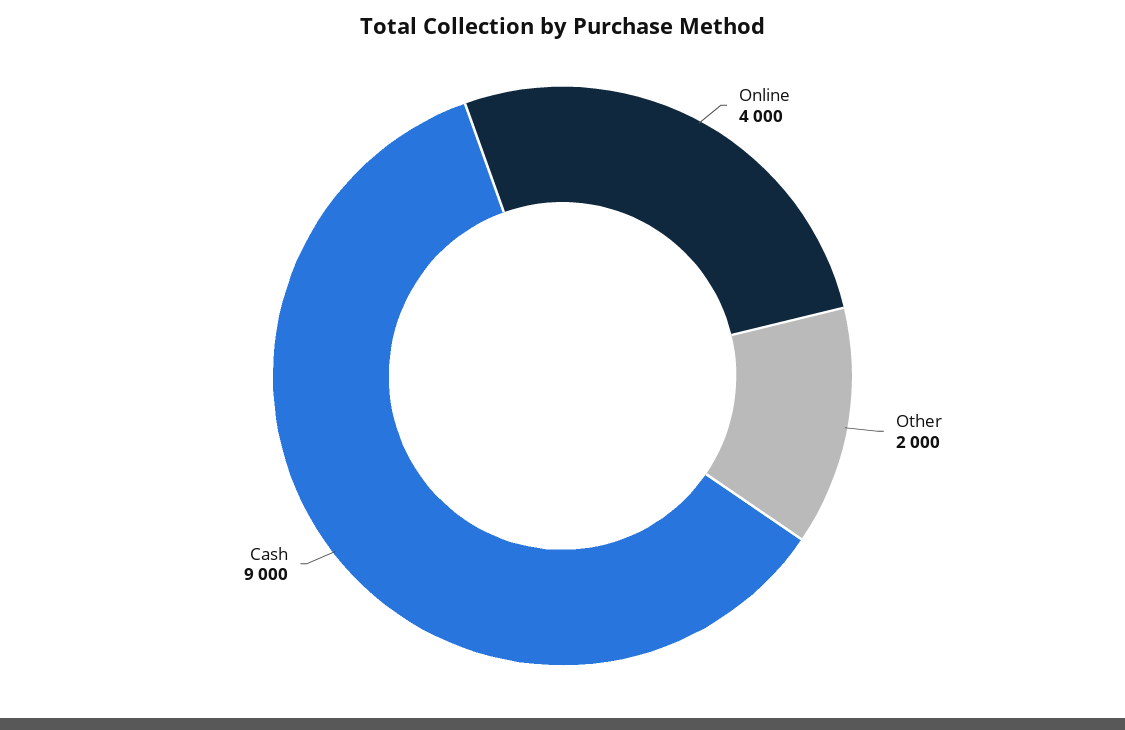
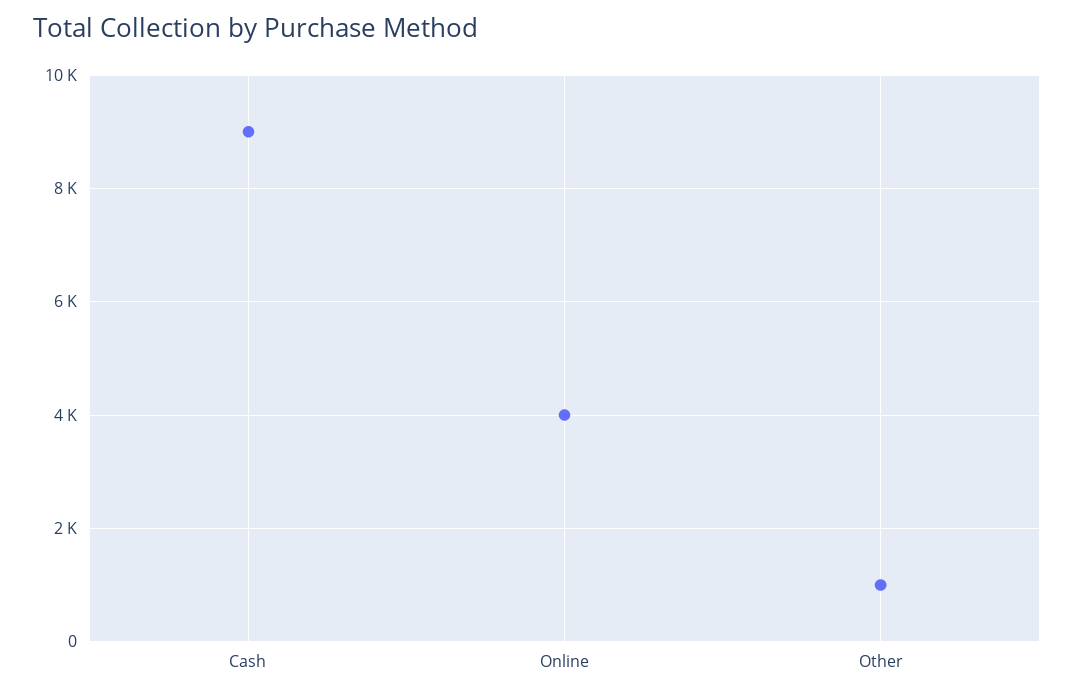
  {
    "Online": 4000,
-   "Other": 2000,
+   "Other": 1000,
    "Cash": 9000
  }

